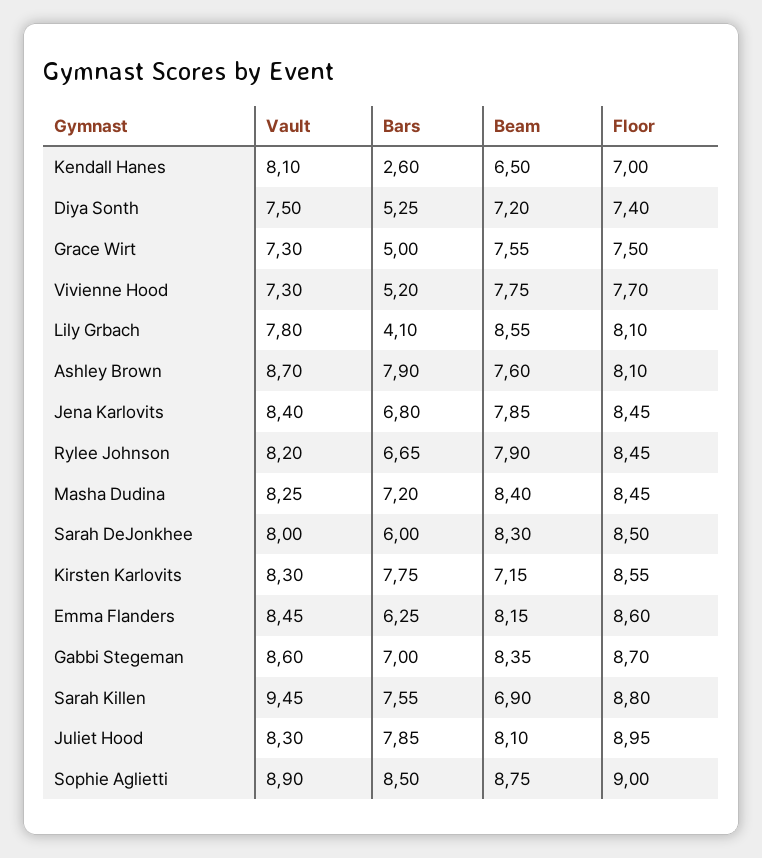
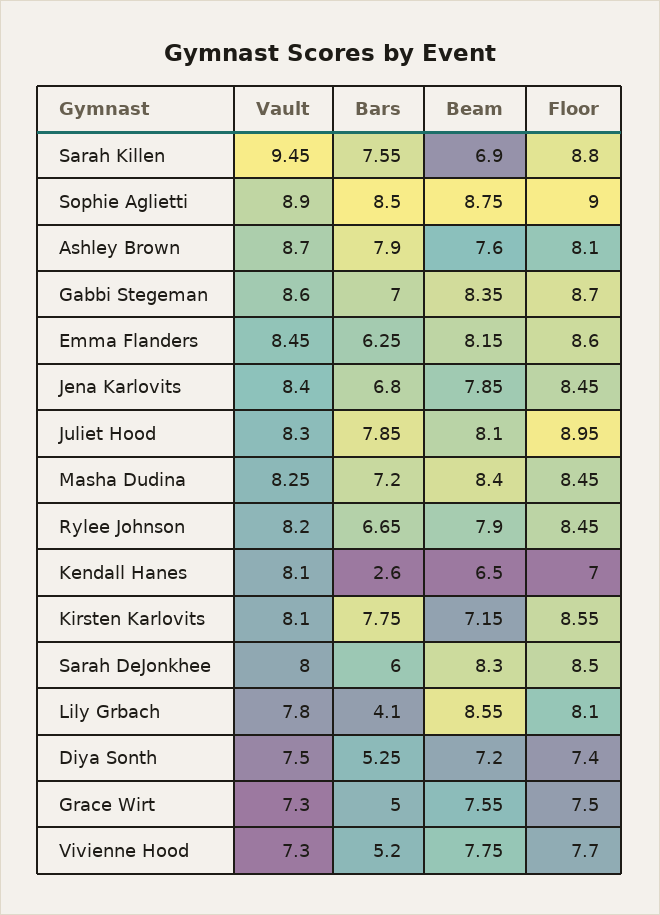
  {
    "Vault": {
      "Kendall Hanes": 8.1,
      "Diya Sonth": 7.5,
      "Grace Wirt": 7.3,
      "Vivienne Hood": 7.3,
      "Lily Grbach": 7.8,
      "Ashley Brown": 8.7,
      "Jena Karlovits": 8.4,
      "Rylee Johnson": 8.2,
      "Masha Dudina": 8.25,
      "Sarah DeJonkhee": 8,
-     "Kirsten Karlovits": 8.3,
+     "Kirsten Karlovits": 8.1,
      "Emma Flanders": 8.45,
      "Gabbi Stegeman": 8.6,
      "Sarah Killen": 9.45,
      "Juliet Hood": 8.3,
      "Sophie Aglietti": 8.9
    },
    "Bars": {
      "Kendall Hanes": 2.6,
      "Diya Sonth": 5.25,
      "Grace Wirt": 5,
      "Vivienne Hood": 5.2,
      "Lily Grbach": 4.1,
      "Ashley Brown": 7.9,
      "Jena Karlovits": 6.8,
      "Rylee Johnson": 6.65,
      "Masha Dudina": 7.2,
      "Sarah DeJonkhee": 6,
      "Kirsten Karlovits": 7.75,
      "Emma Flanders": 6.25,
      "Gabbi Stegeman": 7,
      "Sarah Killen": 7.55,
      "Juliet Hood": 7.85,
      "Sophie Aglietti": 8.5
    },
    "Beam": {
      "Kendall Hanes": 6.5,
      "Diya Sonth": 7.2,
      "Grace Wirt": 7.55,
      "Vivienne Hood": 7.75,
      "Lily Grbach": 8.55,
      "Ashley Brown": 7.6,
      "Jena Karlovits": 7.85,
      "Rylee Johnson": 7.9,
      "Masha Dudina": 8.4,
      "Sarah DeJonkhee": 8.3,
      "Kirsten Karlovits": 7.15,
      "Emma Flanders": 8.15,
      "Gabbi Stegeman": 8.35,
      "Sarah Killen": 6.9,
      "Juliet Hood": 8.1,
      "Sophie Aglietti": 8.75
    },
    "Floor": {
      "Kendall Hanes": 7,
      "Diya Sonth": 7.4,
      "Grace Wirt": 7.5,
      "Vivienne Hood": 7.7,
      "Lily Grbach": 8.1,
      "Ashley Brown": 8.1,
      "Jena Karlovits": 8.45,
      "Rylee Johnson": 8.45,
      "Masha Dudina": 8.45,
      "Sarah DeJonkhee": 8.5,
      "Kirsten Karlovits": 8.55,
      "Emma Flanders": 8.6,
      "Gabbi Stegeman": 8.7,
      "Sarah Killen": 8.8,
      "Juliet Hood": 8.95,
      "Sophie Aglietti": 9
    }
  }

